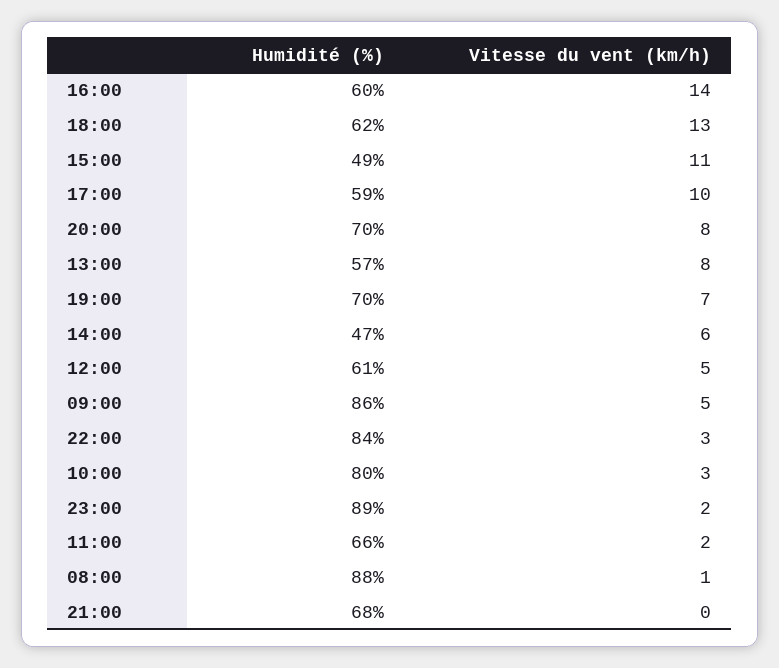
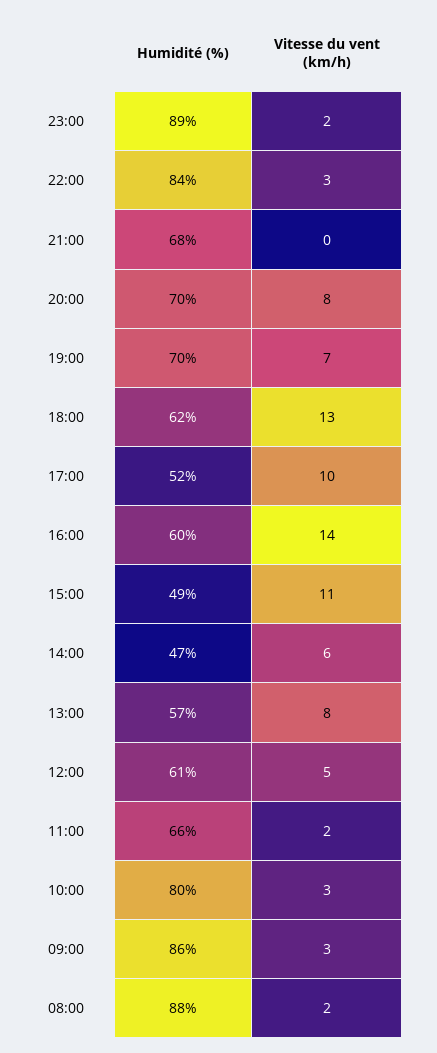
  {
    "Humidité (%)": {
      "16:00": 60,
      "18:00": 62,
      "15:00": 49,
-     "17:00": 59,
+     "17:00": 52,
      "20:00": 70,
      "13:00": 57,
      "19:00": 70,
      "14:00": 47,
      "12:00": 61,
      "09:00": 86,
      "22:00": 84,
      "10:00": 80,
      "23:00": 89,
      "11:00": 66,
      "08:00": 88,
      "21:00": 68
    },
    "Vitesse du vent (km/h)": {
      "16:00": 14,
      "18:00": 13,
      "15:00": 11,
      "17:00": 10,
      "20:00": 8,
      "13:00": 8,
      "19:00": 7,
      "14:00": 6,
      "12:00": 5,
-     "09:00": 5,
+     "09:00": 3,
      "22:00": 3,
      "10:00": 3,
      "23:00": 2,
      "11:00": 2,
-     "08:00": 1,
+     "08:00": 2,
      "21:00": 0
    }
  }

